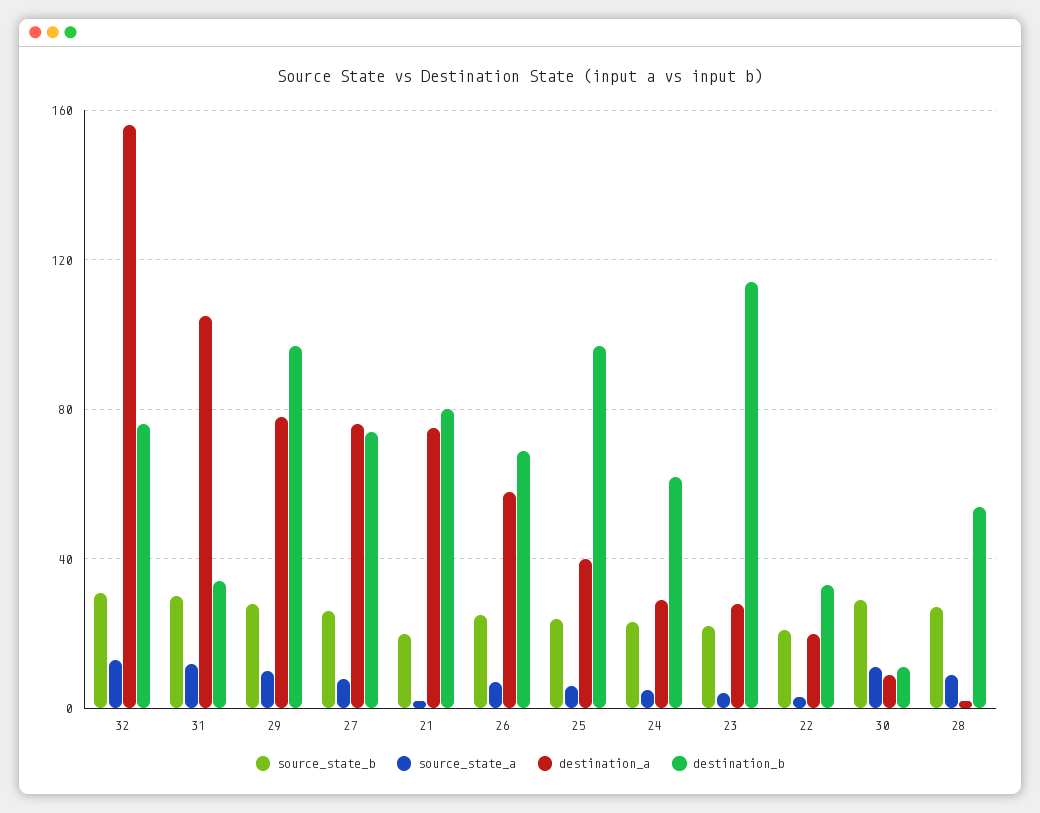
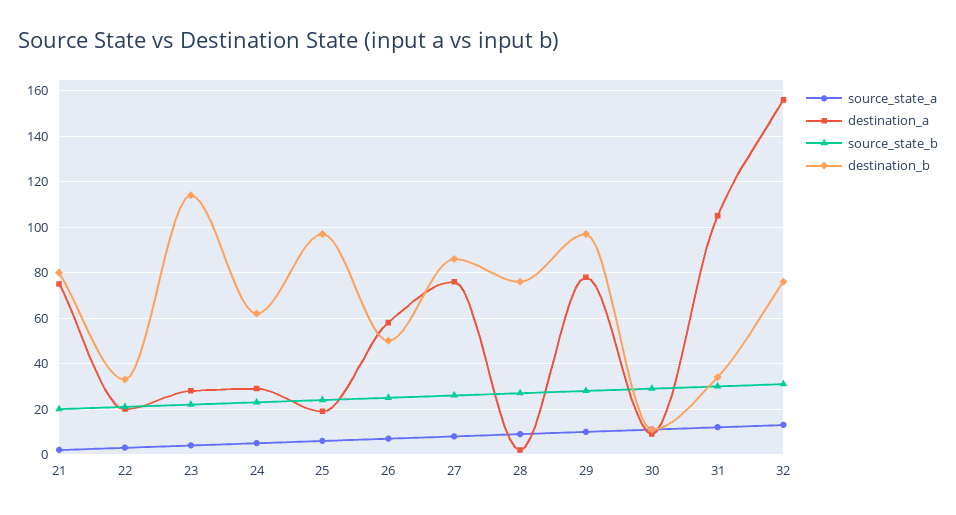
  {
    "source_state_b": {
      "32": 30,
      "31": 30,
      "29": 30,
      "27": 25,
      "21": 20,
      "26": 25,
      "25": 25,
      "24": 25,
      "23": 20,
      "22": 20,
      "30": 30,
      "28": 25
    },
    "source_state_a": {
      "32": 15,
      "31": 10,
      "29": 10,
      "27": 10,
      "21": 0,
      "26": 5,
      "25": 5,
      "24": 5,
      "23": 5,
      "22": 5,
      "30": 10,
      "28": 10
    },
    "destination_a": {
      "32": 155,
      "31": 105,
      "29": 80,
      "27": 75,
      "21": 75,
      "26": 60,
-     "25": 40,
+     "25": 20,
      "24": 30,
      "23": 30,
      "22": 20,
      "30": 10,
      "28": 0
    },
    "destination_b": {
      "32": 75,
      "31": 35,
      "29": 95,
-     "27": 75,
+     "27": 85,
      "21": 80,
-     "26": 70,
+     "26": 50,
      "25": 95,
      "24": 60,
      "23": 115,
      "22": 35,
      "30": 10,
-     "28": 55
+     "28": 75
    }
  }

